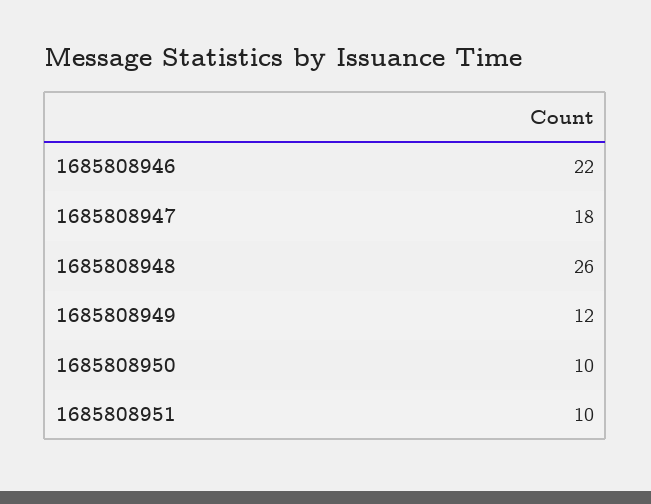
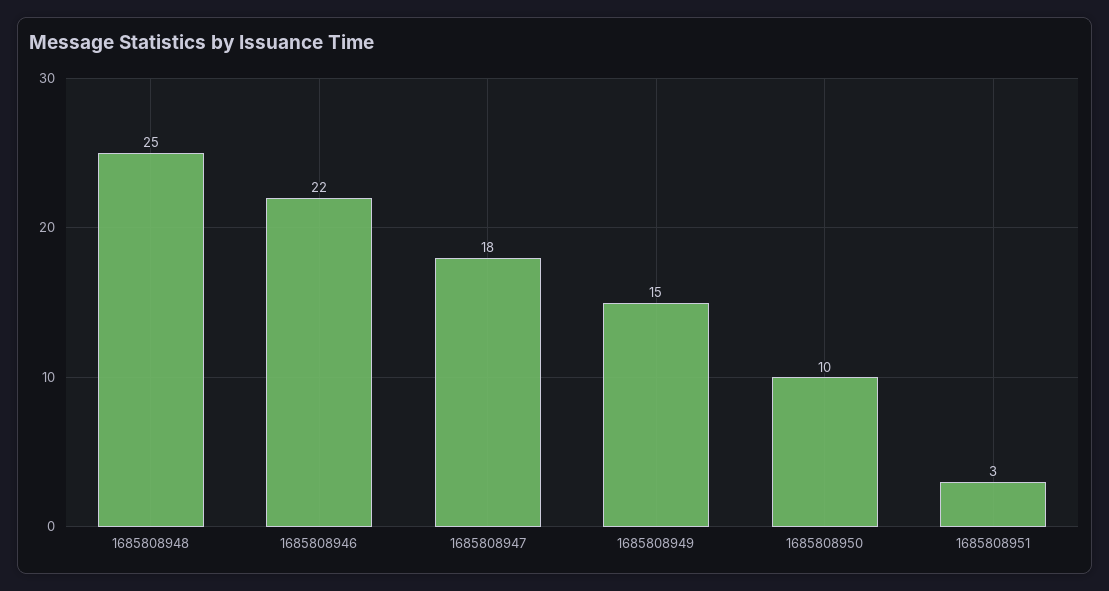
  {
    "1685808946": 22,
    "1685808947": 18,
-   "1685808948": 26,
+   "1685808948": 25,
-   "1685808949": 12,
+   "1685808949": 15,
    "1685808950": 10,
-   "1685808951": 10
+   "1685808951": 3
  }

